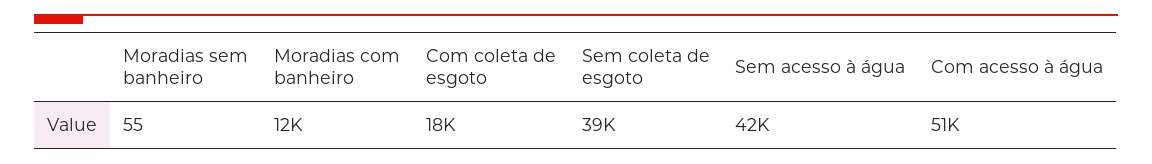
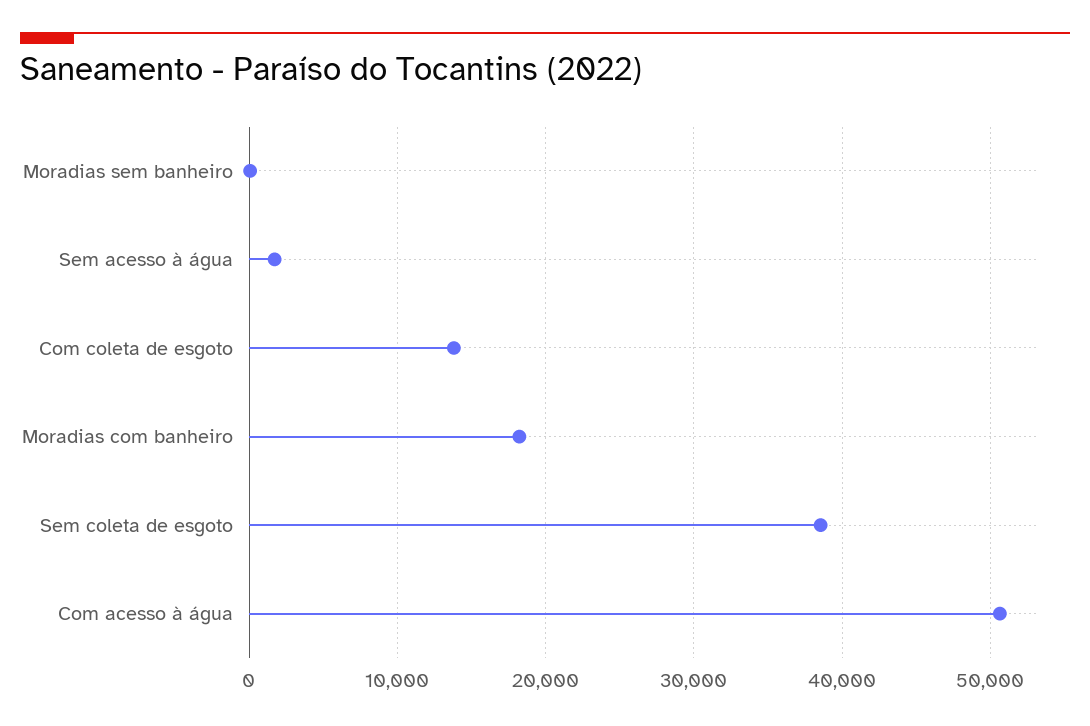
  {
    "Moradias sem banheiro": 55,
-   "Moradias com banheiro": 12000,
+   "Moradias com banheiro": 18000,
-   "Com coleta de esgoto": 18000,
+   "Com coleta de esgoto": 14000,
    "Sem coleta de esgoto": 39000,
-   "Sem acesso à água": 42000,
+   "Sem acesso à água": 2000,
    "Com acesso à água": 51000
  }

